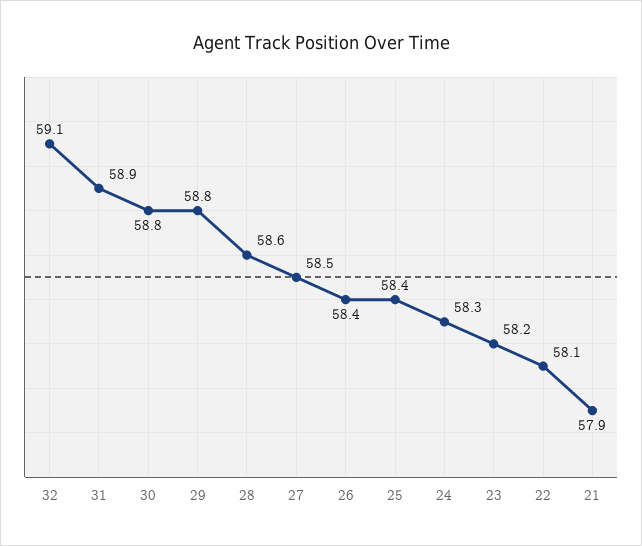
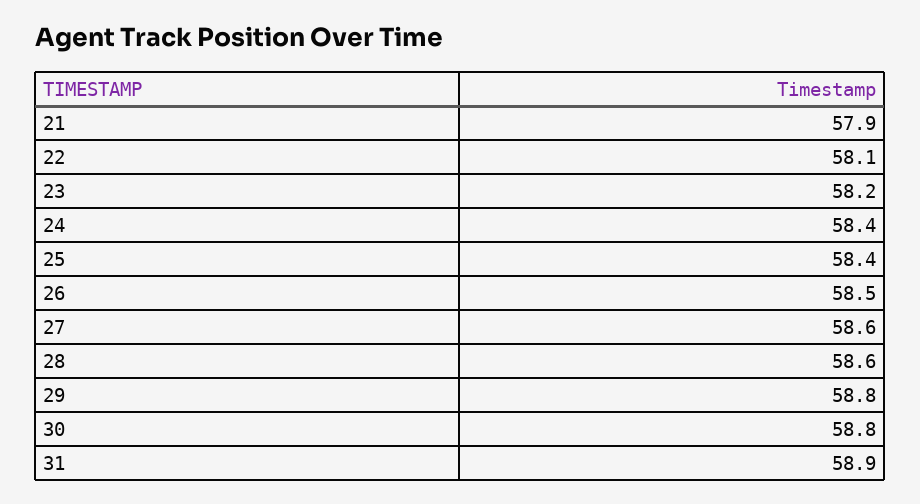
  {
-   "32": 59.1,
    "31": 58.9,
    "30": 58.8,
    "29": 58.8,
    "28": 58.6,
-   "27": 58.5,
+   "27": 58.6,
-   "26": 58.4,
+   "26": 58.5,
    "25": 58.4,
-   "24": 58.3,
+   "24": 58.4,
    "23": 58.2,
    "22": 58.1,
    "21": 57.9
  }

